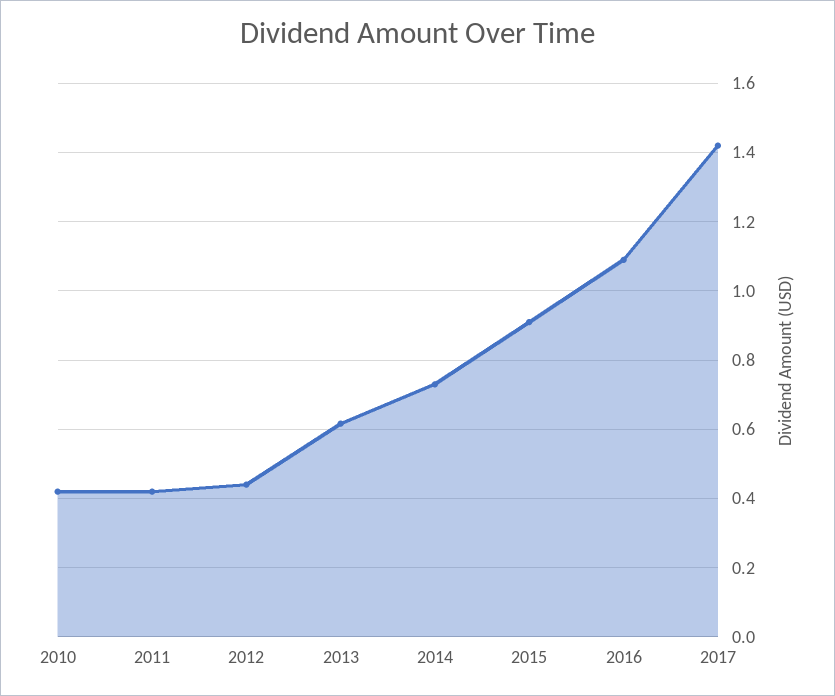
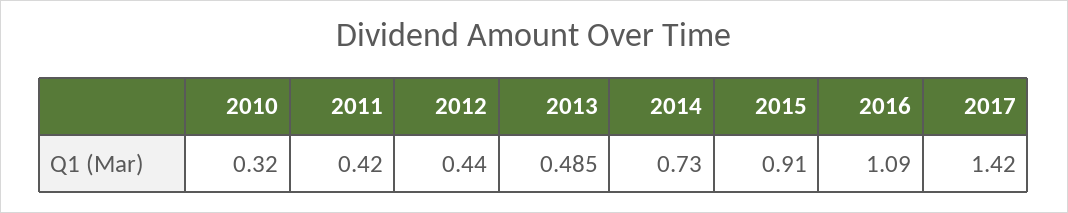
  {
-   "2010": 0.42,
+   "2010": 0.32,
    "2011": 0.42,
    "2012": 0.44,
-   "2013": 0.62,
+   "2013": 0.485,
    "2014": 0.73,
    "2015": 0.91,
    "2016": 1.09,
    "2017": 1.42
  }

